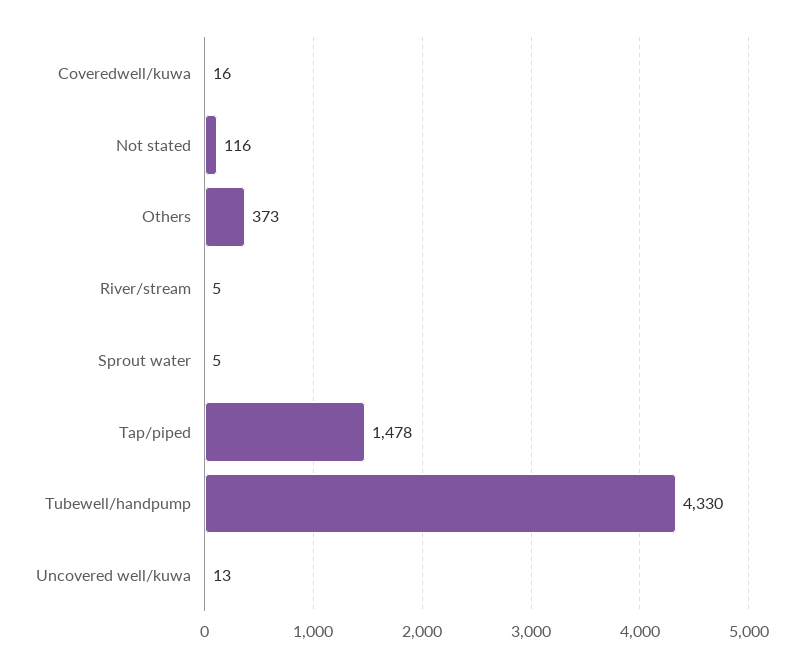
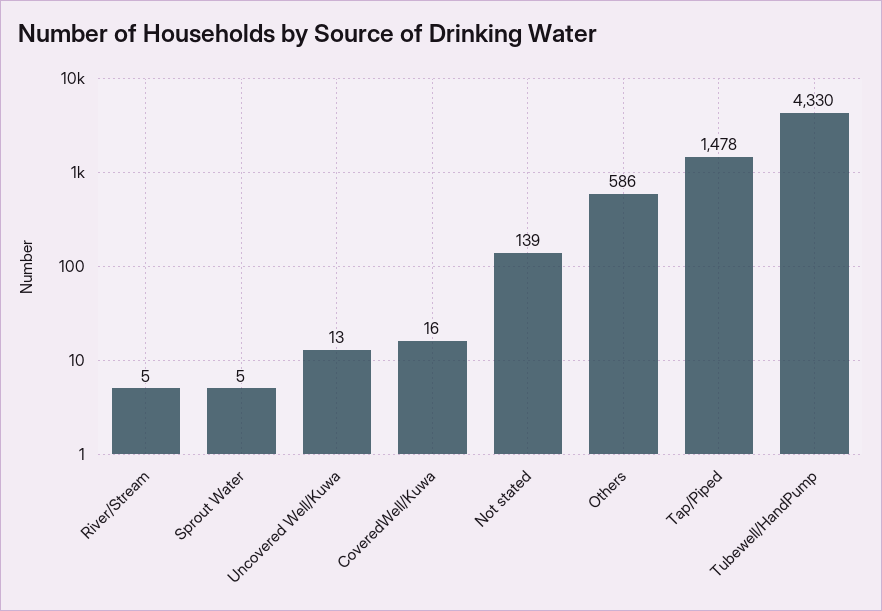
  {
    "Coveredwell/kuwa": 16,
-   "Not stated": 116,
+   "Not stated": 139,
-   "Others": 373,
+   "Others": 586,
    "River/stream": 5,
    "Sprout water": 5,
    "Tap/piped": 1478,
    "Tubewell/handpump": 4330,
    "Uncovered well/kuwa": 13
  }

